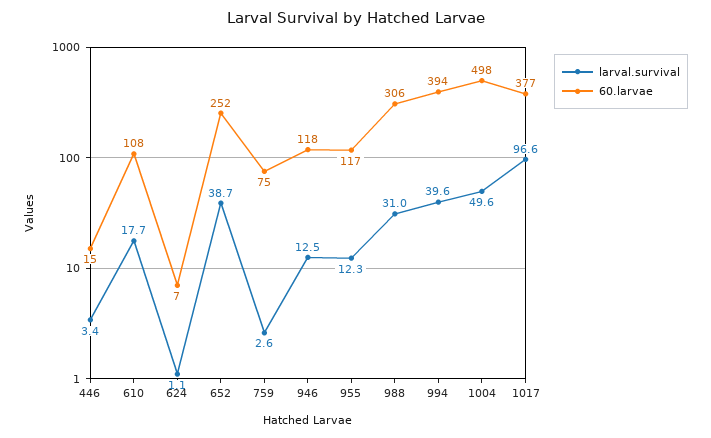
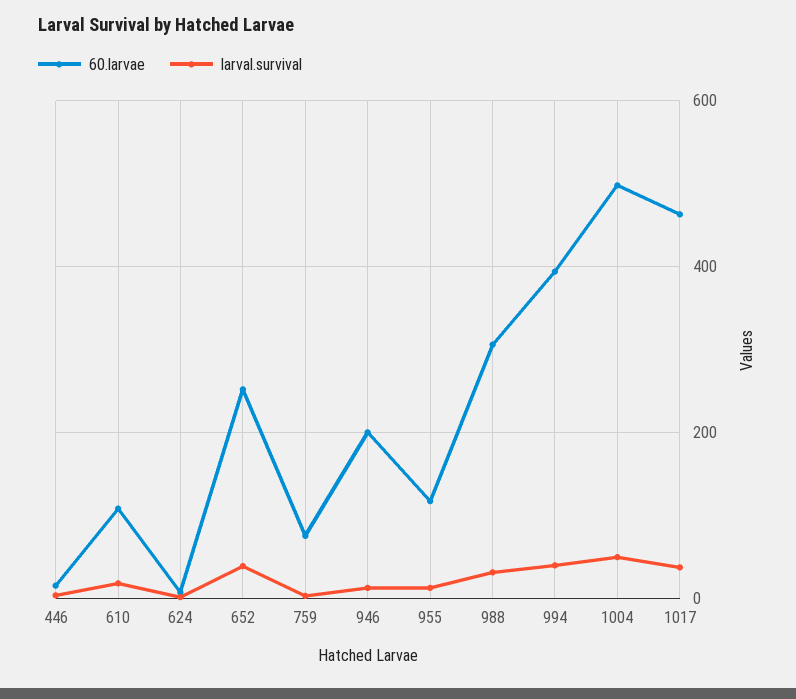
  {
    "larval.survival": {
      "446": 3.4,
      "610": 17.7,
      "624": 1.1,
      "652": 38.7,
      "759": 2.6,
      "946": 12.5,
      "955": 12.3,
      "988": 31,
      "994": 39.6,
      "1004": 49.6,
-     "1017": 96.6
+     "1017": 40
    },
    "60.larvae": {
      "446": 15,
      "610": 108,
      "624": 7,
      "652": 252,
      "759": 75,
-     "946": 118,
+     "946": 200,
      "955": 117,
      "988": 306,
      "994": 394,
      "1004": 498,
-     "1017": 377
+     "1017": 460
    }
  }

